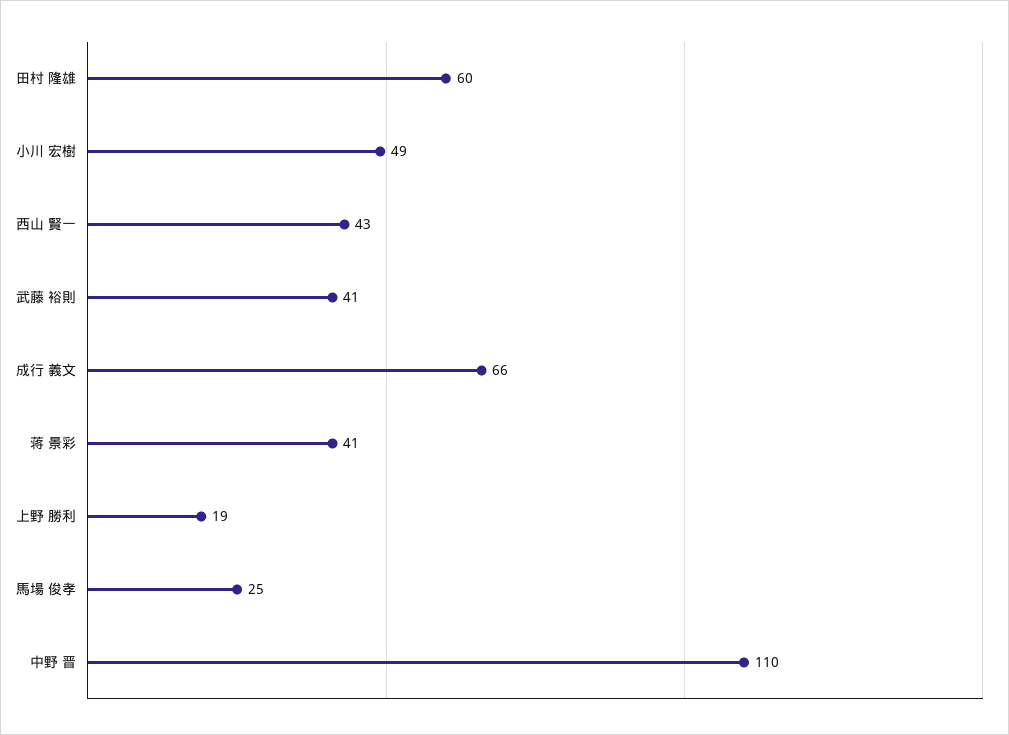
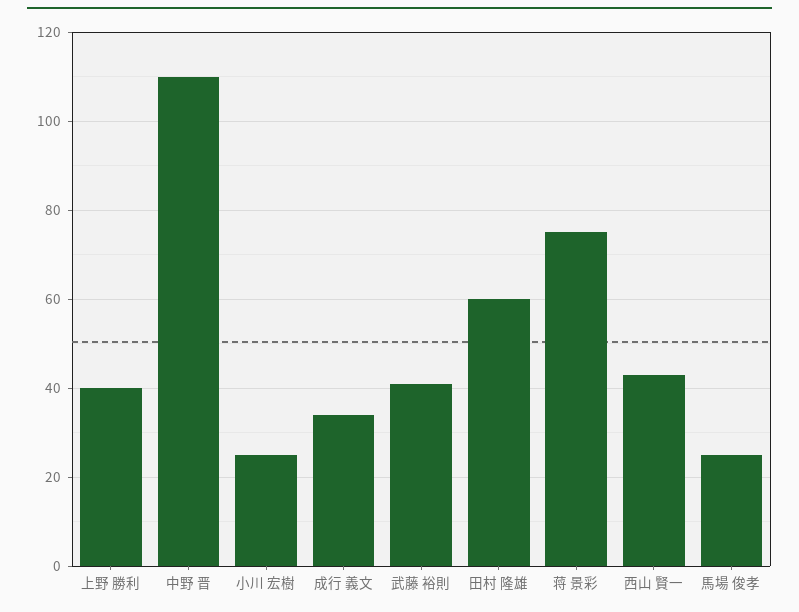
  {
    "田村 隆雄": 60,
-   "小川 宏樹": 49,
+   "小川 宏樹": 25,
    "西山 賢一": 43,
    "武藤 裕則": 41,
-   "成行 義文": 66,
+   "成行 義文": 35,
-   "蒋 景彩": 41,
+   "蒋 景彩": 75,
-   "上野 勝利": 19,
+   "上野 勝利": 40,
    "馬場 俊孝": 25,
    "中野 晋": 110
  }

